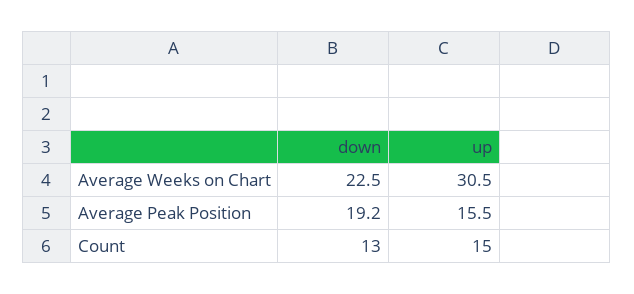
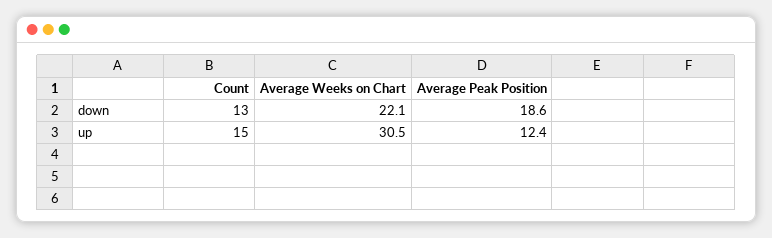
  {
    "down": {
-     "Average Weeks on Chart": 22.5,
+     "Average Weeks on Chart": 22.1,
-     "Average Peak Position": 19.2,
+     "Average Peak Position": 18.6,
      "Count": 13
    },
    "up": {
      "Average Weeks on Chart": 30.5,
-     "Average Peak Position": 15.5,
+     "Average Peak Position": 12.4,
      "Count": 15
    }
  }

